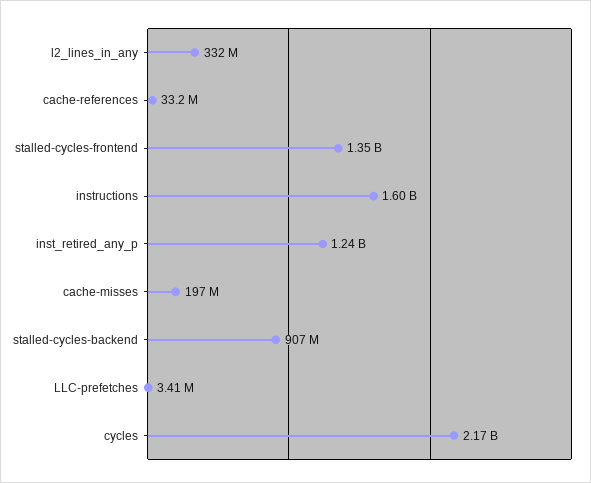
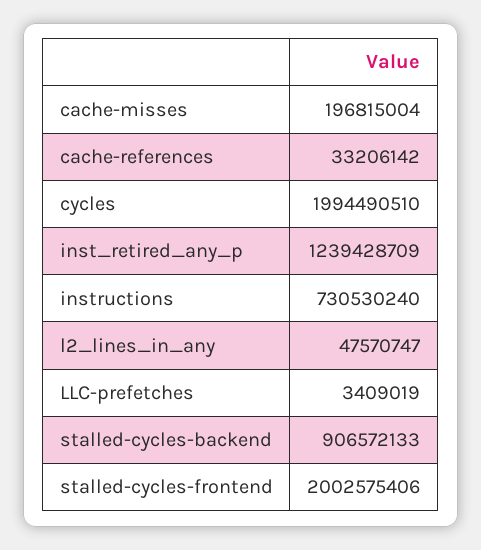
  {
-   "l2_lines_in_any": 332000000,
+   "l2_lines_in_any": 47570747,
    "cache-references": 33206142,
-   "stalled-cycles-frontend": 1350000000,
+   "stalled-cycles-frontend": 2002575406,
-   "instructions": 1600000000,
+   "instructions": 730530240,
    "inst_retired_any_p": 1239428709,
    "cache-misses": 196815004,
    "stalled-cycles-backend": 906572133,
    "LLC-prefetches": 3409019,
-   "cycles": 2170000000
+   "cycles": 1994490510
  }

